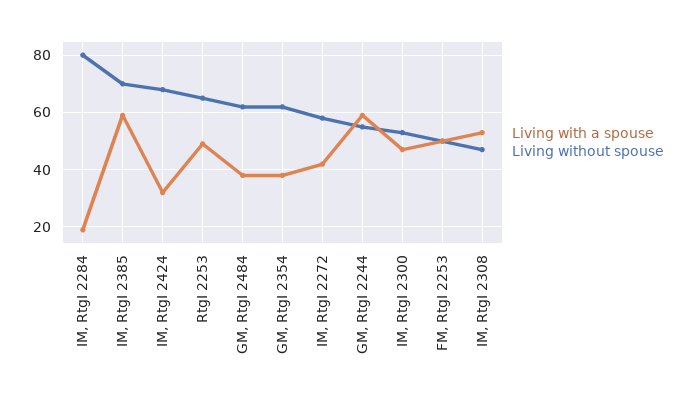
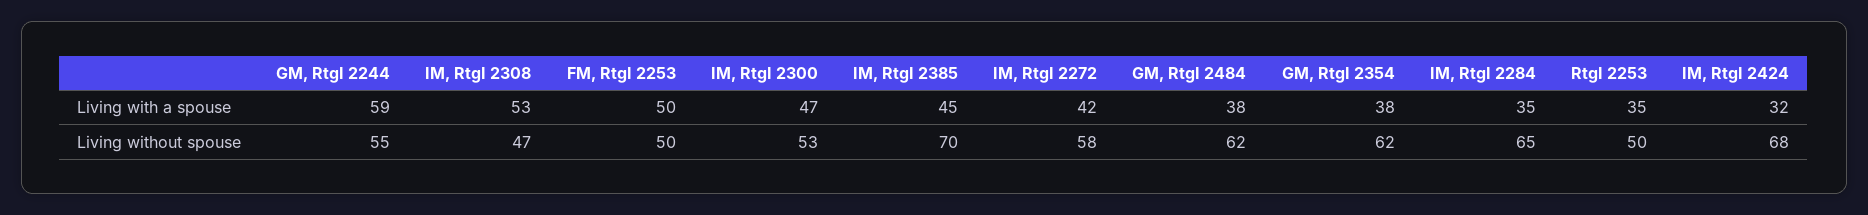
  {
    "Living with a spouse": {
-     "IM, RtgI 2284": 20,
+     "IM, RtgI 2284": 35,
-     "IM, RtgI 2385": 60,
+     "IM, RtgI 2385": 45,
      "IM, RtgI 2424": 32,
-     "RtgI 2253": 50,
+     "RtgI 2253": 35,
      "GM, RtgI 2484": 38,
      "GM, RtgI 2354": 38,
      "IM, RtgI 2272": 42,
      "GM, RtgI 2244": 59,
      "IM, RtgI 2300": 47,
      "FM, RtgI 2253": 50,
      "IM, RtgI 2308": 53
    },
    "Living without spouse": {
-     "IM, RtgI 2284": 80,
+     "IM, RtgI 2284": 65,
      "IM, RtgI 2385": 70,
      "IM, RtgI 2424": 68,
-     "RtgI 2253": 65,
+     "RtgI 2253": 50,
      "GM, RtgI 2484": 62,
      "GM, RtgI 2354": 62,
      "IM, RtgI 2272": 58,
      "GM, RtgI 2244": 55,
      "IM, RtgI 2300": 53,
      "FM, RtgI 2253": 50,
      "IM, RtgI 2308": 47
    }
  }

